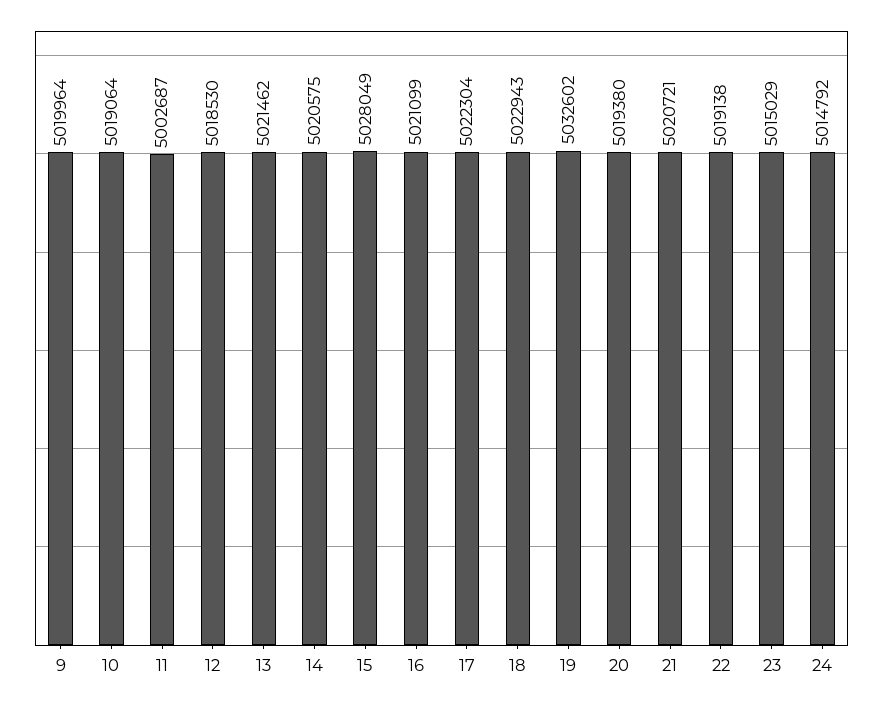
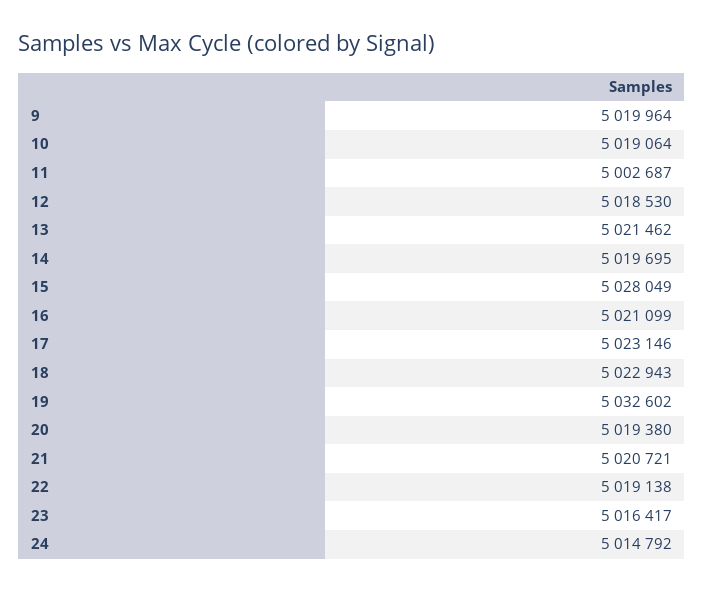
  {
    "9": 5019964,
    "10": 5019064,
    "11": 5002687,
    "12": 5018530,
    "13": 5021462,
-   "14": 5020575,
+   "14": 5019695,
    "15": 5028049,
    "16": 5021099,
-   "17": 5022304,
+   "17": 5023146,
    "18": 5022943,
    "19": 5032602,
    "20": 5019380,
    "21": 5020721,
    "22": 5019138,
-   "23": 5015029,
+   "23": 5016417,
    "24": 5014792
  }

